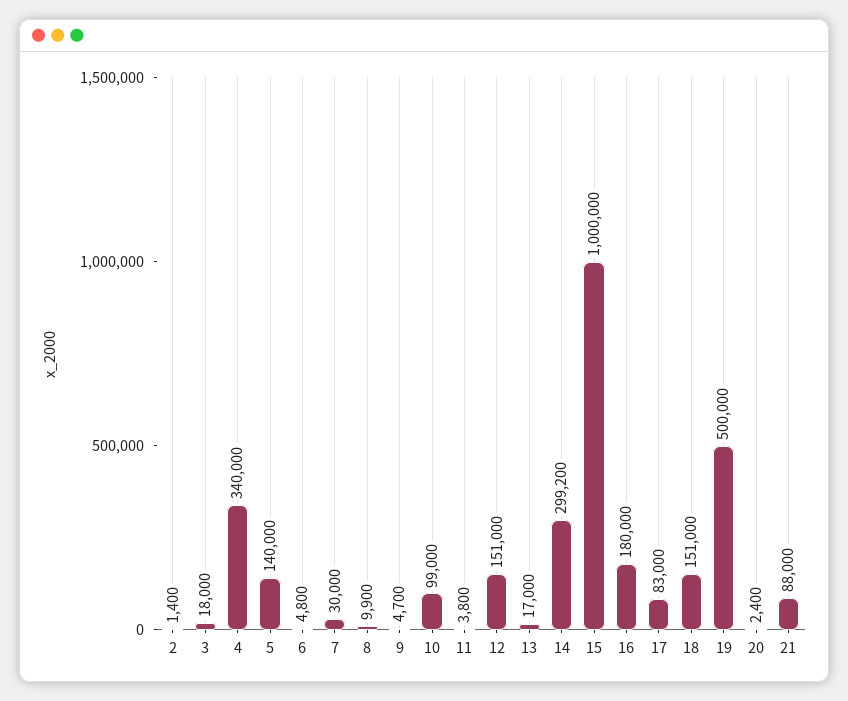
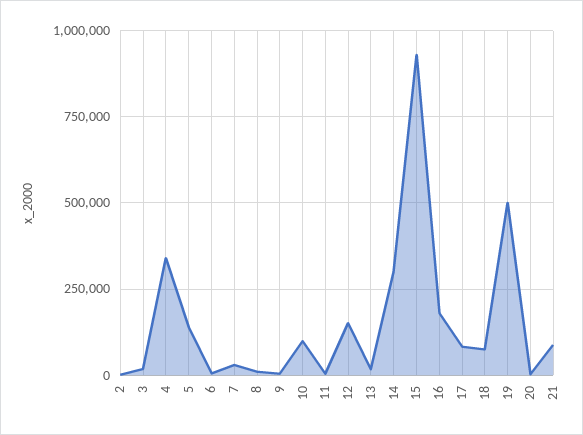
  {
    "2": 1400,
    "3": 18000,
    "4": 340000,
    "5": 140000,
    "6": 4800,
    "7": 30000,
    "8": 9900,
    "9": 4700,
    "10": 99000,
    "11": 3800,
    "12": 151000,
    "13": 17000,
    "14": 299200,
-   "15": 1000000,
+   "15": 925000,
    "16": 180000,
    "17": 83000,
-   "18": 151000,
+   "18": 75000,
    "19": 500000,
    "20": 2400,
    "21": 88000
  }

